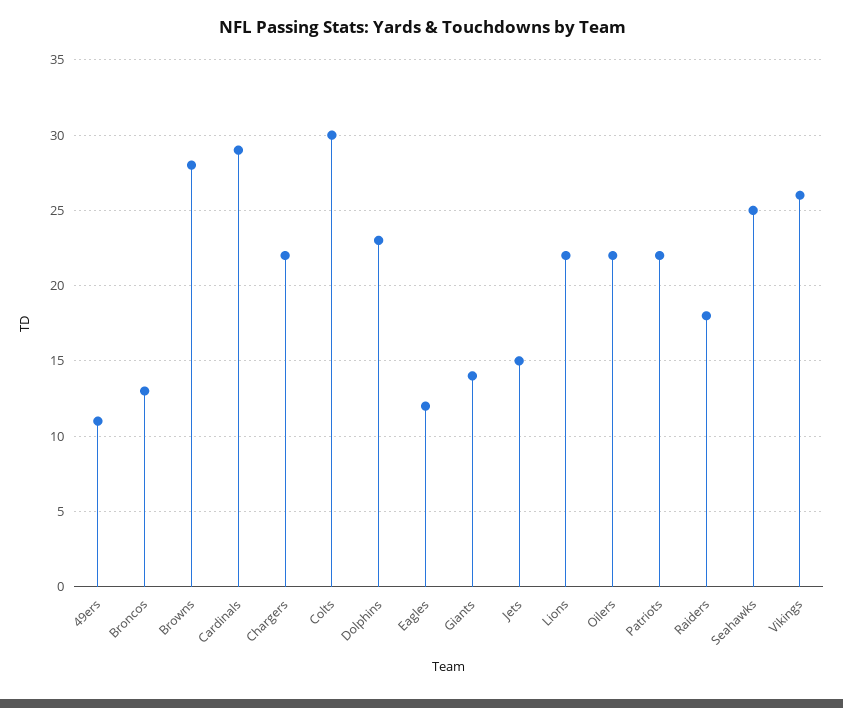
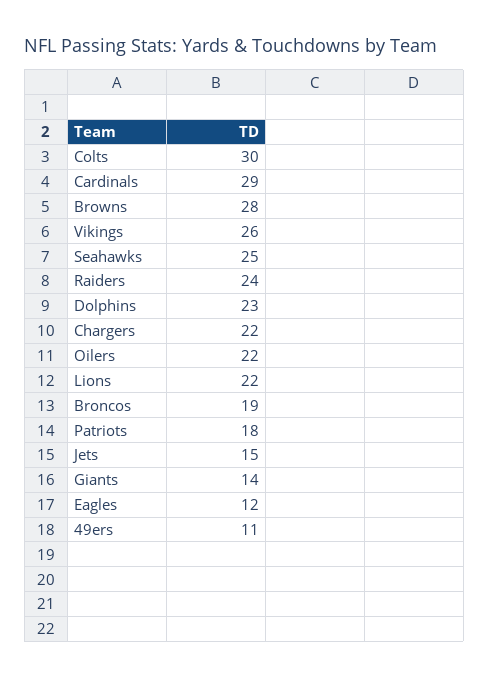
  {
    "49ers": 11,
-   "Broncos": 13,
+   "Broncos": 19,
    "Browns": 28,
    "Cardinals": 29,
    "Chargers": 22,
    "Colts": 30,
    "Dolphins": 23,
    "Eagles": 12,
    "Giants": 14,
    "Jets": 15,
    "Lions": 22,
    "Oilers": 22,
-   "Patriots": 22,
+   "Patriots": 18,
-   "Raiders": 18,
+   "Raiders": 24,
    "Seahawks": 25,
    "Vikings": 26
  }

